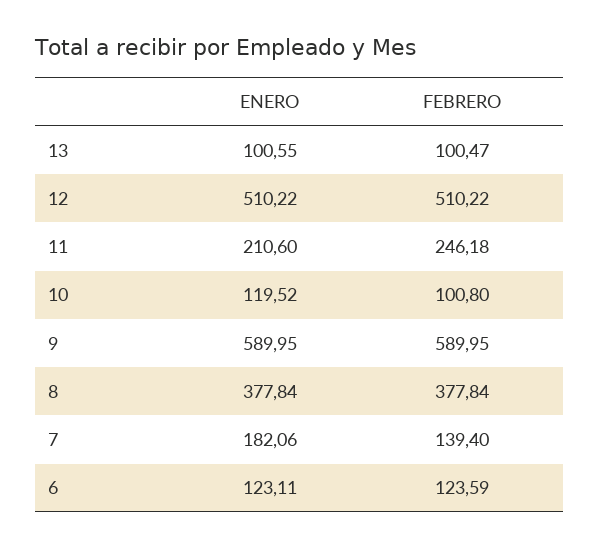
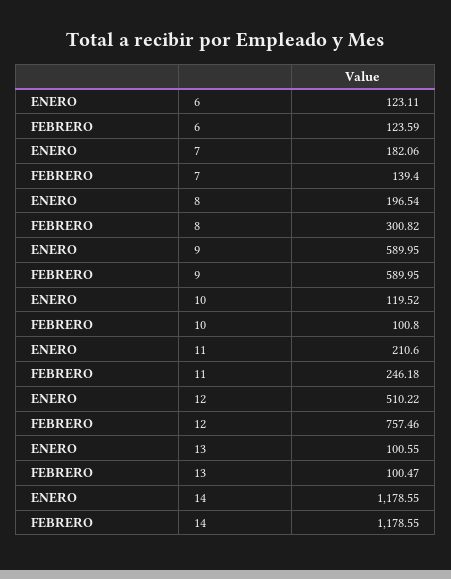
  {
    "ENERO": {
      "13": 100.55,
      "12": 510.22,
      "11": 210.6,
      "10": 119.52,
      "9": 589.95,
-     "8": 377.84,
+     "8": 196.54,
      "7": 182.06,
-     "6": 123.11
+     "6": 123.11,
+     "14": 1178.55
    },
    "FEBRERO": {
      "13": 100.47,
-     "12": 510.22,
+     "12": 757.46,
      "11": 246.18,
      "10": 100.8,
      "9": 589.95,
-     "8": 377.84,
+     "8": 300.82,
      "7": 139.4,
-     "6": 123.59
+     "6": 123.59,
+     "14": 1178.55
    }
  }

